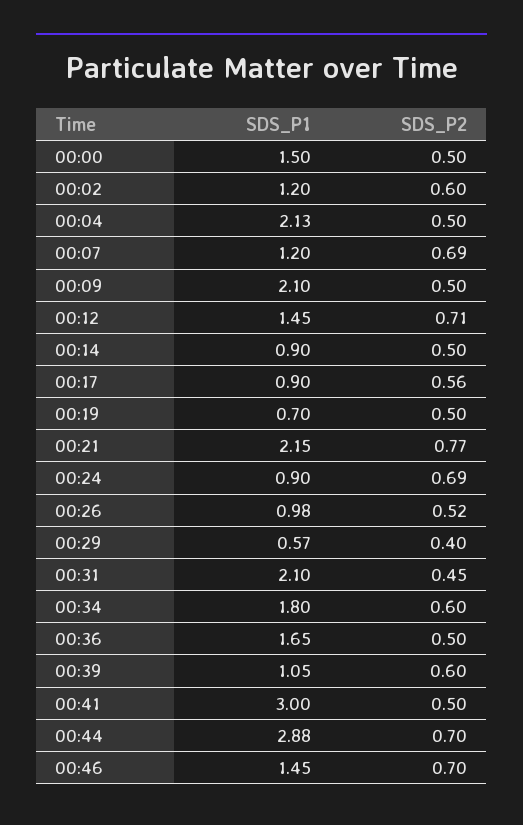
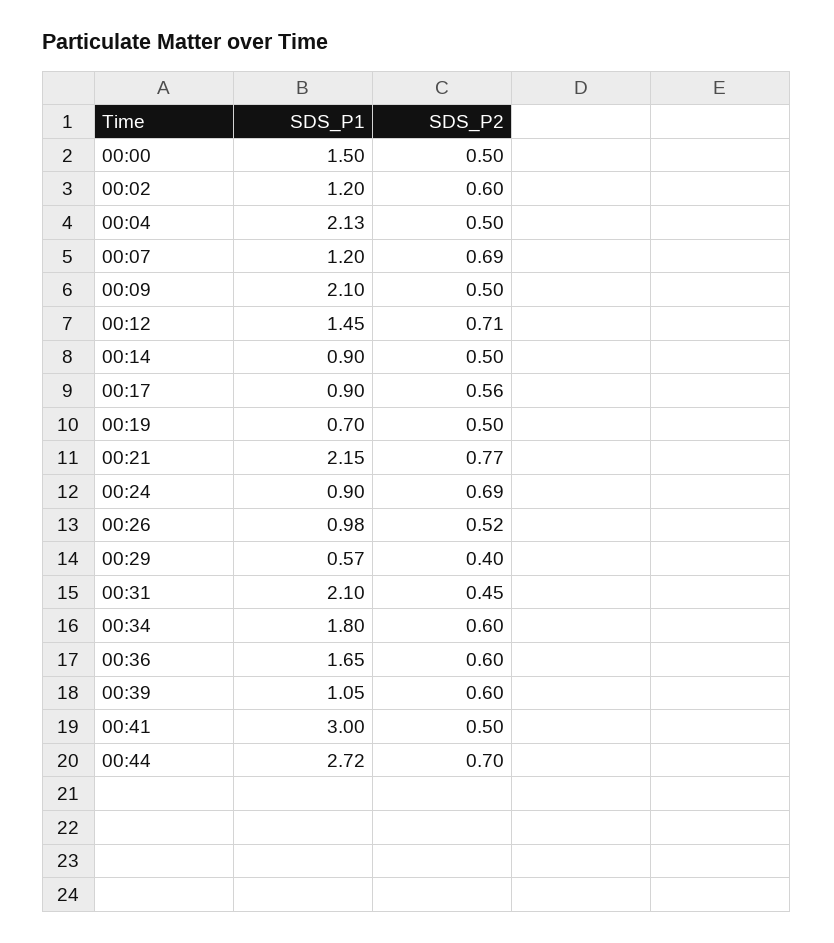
  {
    "SDS_P1": {
      "00:00": 1.5,
      "00:02": 1.2,
      "00:04": 2.13,
      "00:07": 1.2,
      "00:09": 2.1,
      "00:12": 1.45,
      "00:14": 0.9,
      "00:17": 0.9,
      "00:19": 0.7,
      "00:21": 2.15,
      "00:24": 0.9,
      "00:26": 0.98,
      "00:29": 0.57,
      "00:31": 2.1,
      "00:34": 1.8,
      "00:36": 1.65,
      "00:39": 1.05,
      "00:41": 3,
-     "00:44": 2.88,
+     "00:44": 2.72
-     "00:46": 1.45
    },
    "SDS_P2": {
      "00:00": 0.5,
      "00:02": 0.6,
      "00:04": 0.5,
      "00:07": 0.69,
      "00:09": 0.5,
      "00:12": 0.71,
      "00:14": 0.5,
      "00:17": 0.56,
      "00:19": 0.5,
      "00:21": 0.77,
      "00:24": 0.69,
      "00:26": 0.52,
      "00:29": 0.4,
      "00:31": 0.45,
      "00:34": 0.6,
-     "00:36": 0.5,
+     "00:36": 0.6,
      "00:39": 0.6,
      "00:41": 0.5,
-     "00:44": 0.7,
+     "00:44": 0.7
-     "00:46": 0.7
    }
  }

